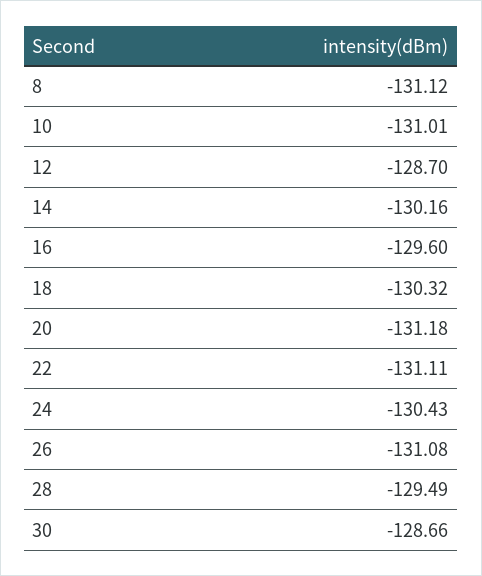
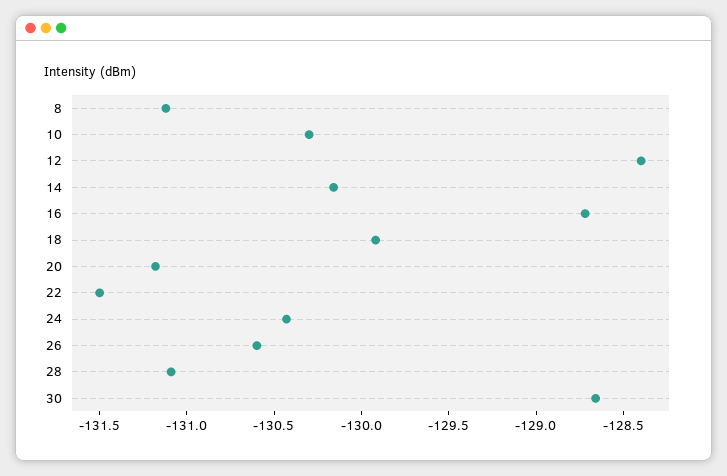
  {
    "8": -131.12,
-   "10": -131.01,
+   "10": -130.3,
-   "12": -128.7,
+   "12": -128.4,
    "14": -130.16,
-   "16": -129.6,
+   "16": -128.7,
-   "18": -130.32,
+   "18": -129.9,
    "20": -131.18,
-   "22": -131.11,
+   "22": -131.5,
    "24": -130.43,
-   "26": -131.08,
+   "26": -130.6,
-   "28": -129.49,
+   "28": -131.1,
    "30": -128.66
  }

